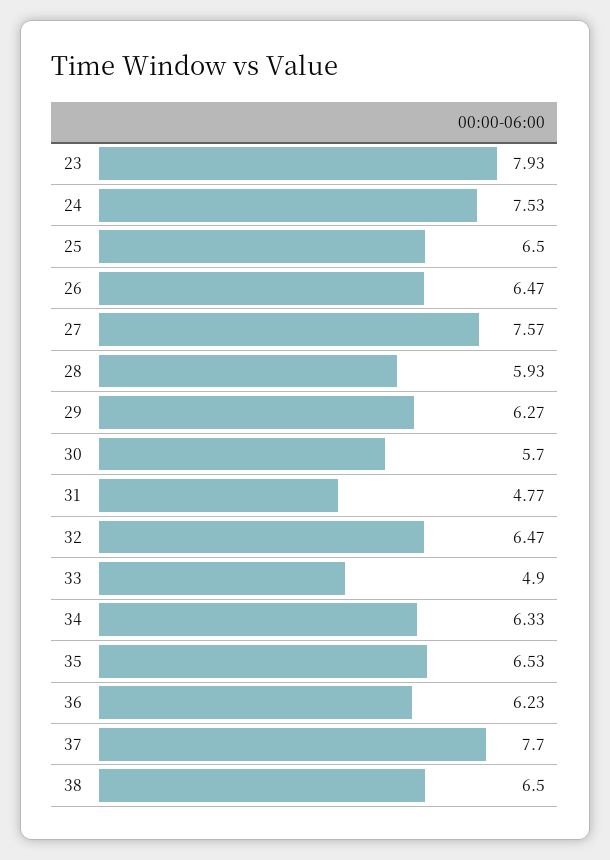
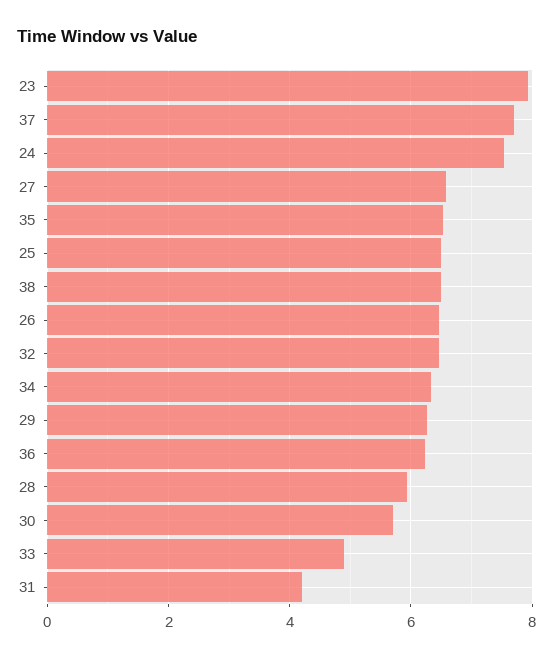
  {
    "23": 7.93,
    "24": 7.53,
    "25": 6.5,
    "26": 6.47,
-   "27": 7.57,
+   "27": 6.6,
    "28": 5.93,
    "29": 6.27,
    "30": 5.7,
-   "31": 4.77,
+   "31": 4.2,
    "32": 6.47,
    "33": 4.9,
    "34": 6.33,
    "35": 6.53,
    "36": 6.23,
    "37": 7.7,
    "38": 6.5
  }

